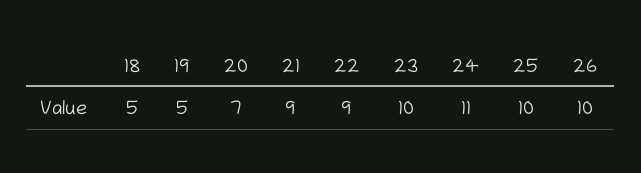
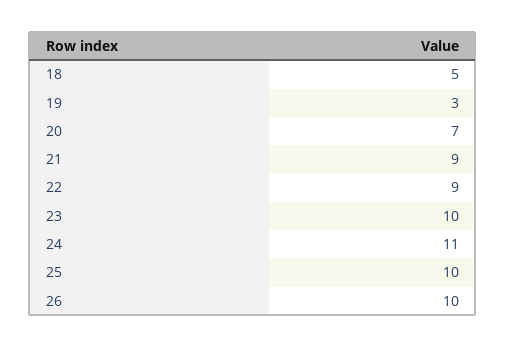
  {
    "18": 5,
-   "19": 5,
+   "19": 3,
    "20": 7,
    "21": 9,
    "22": 9,
    "23": 10,
    "24": 11,
    "25": 10,
    "26": 10
  }

